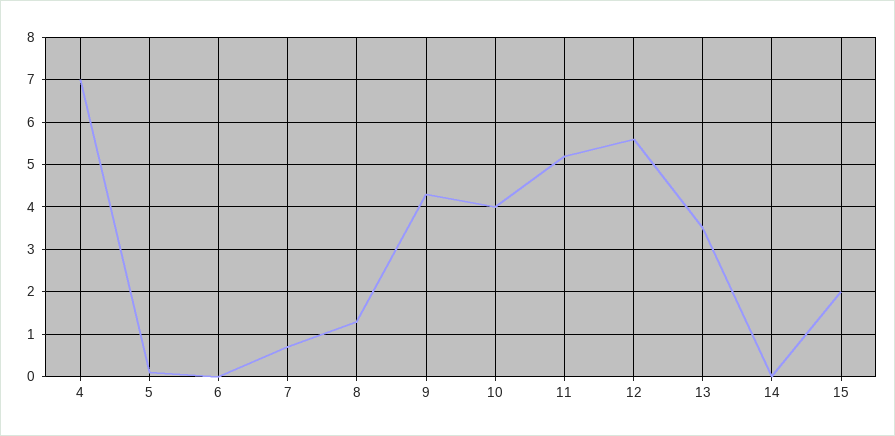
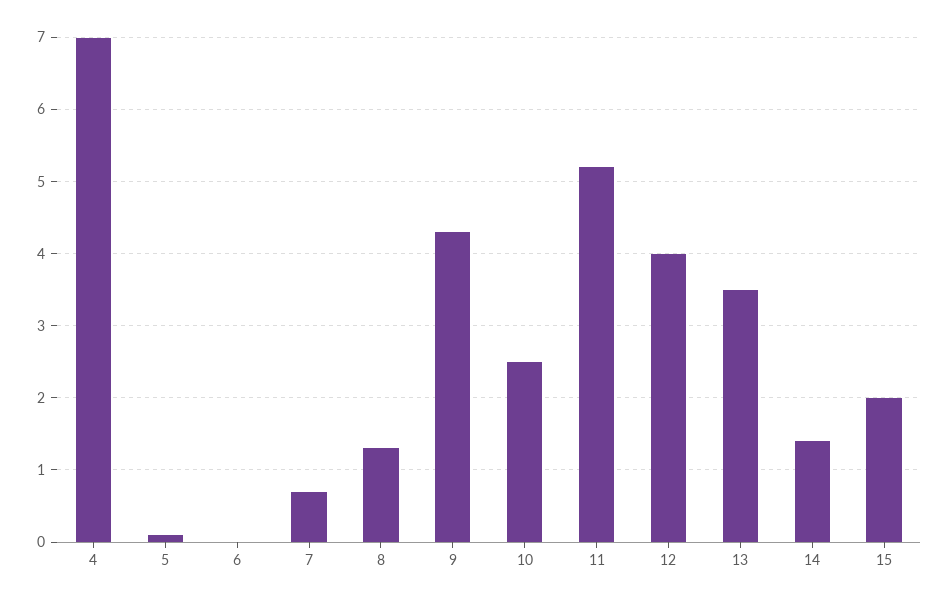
  {
    "4": 7,
    "5": 0.1,
    "6": 0,
    "7": 0.7,
    "8": 1.3,
    "9": 4.3,
-   "10": 4,
+   "10": 2.5,
    "11": 5.2,
-   "12": 5.5,
+   "12": 4,
    "13": 3.5,
-   "14": 0,
+   "14": 1.4,
    "15": 2
  }

